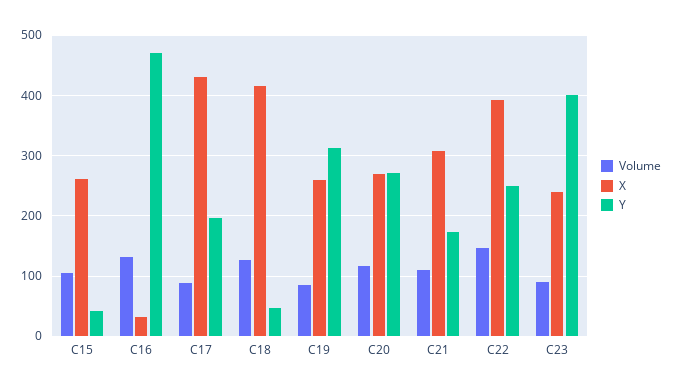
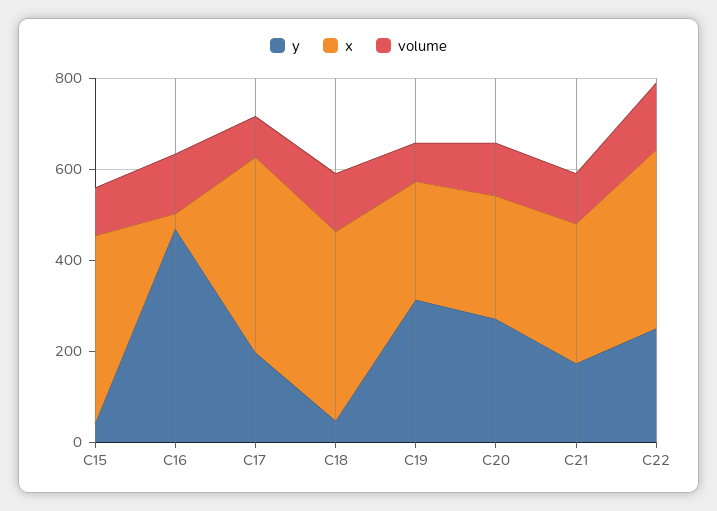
  {
    "Volume": {
      "C15": 110,
      "C16": 130,
      "C17": 90,
      "C18": 130,
      "C19": 90,
      "C20": 120,
      "C21": 110,
-     "C22": 150,
+     "C22": 150
-     "C23": 90
    },
    "X": {
-     "C15": 260,
+     "C15": 400,
      "C16": 30,
      "C17": 430,
      "C18": 420,
      "C19": 260,
      "C20": 270,
      "C21": 310,
-     "C22": 390,
+     "C22": 390
-     "C23": 240
    },
    "Y": {
      "C15": 40,
      "C16": 470,
      "C17": 200,
      "C18": 50,
      "C19": 310,
      "C20": 270,
      "C21": 170,
-     "C22": 250,
+     "C22": 250
-     "C23": 400
    }
  }

